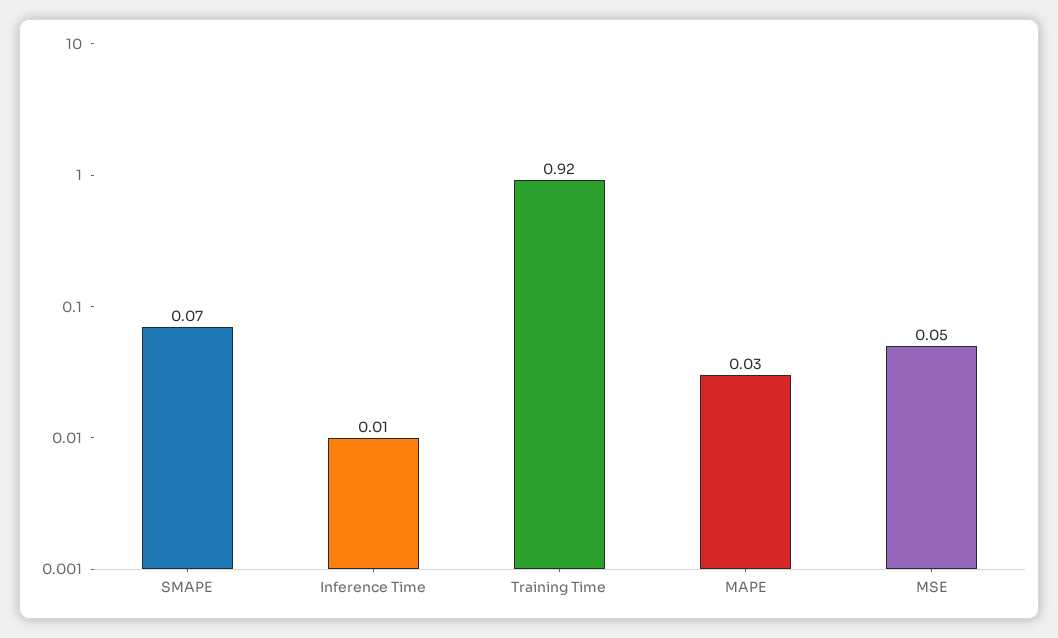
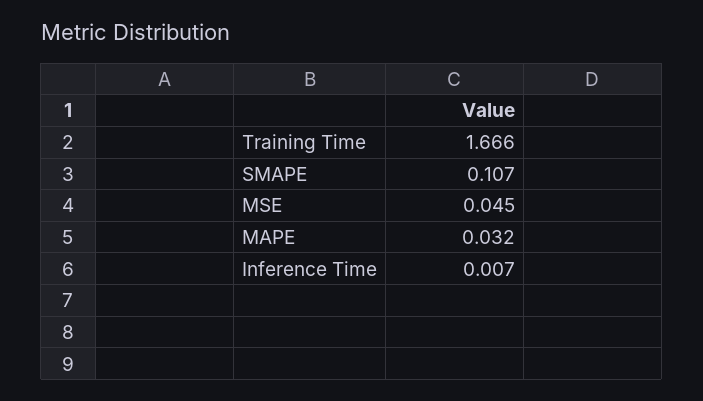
  {
-   "SMAPE": 0.07,
+   "SMAPE": 0.107,
    "Inference Time": 0.007,
-   "Training Time": 0.92,
+   "Training Time": 1.666,
    "MAPE": 0.032,
    "MSE": 0.045
  }

